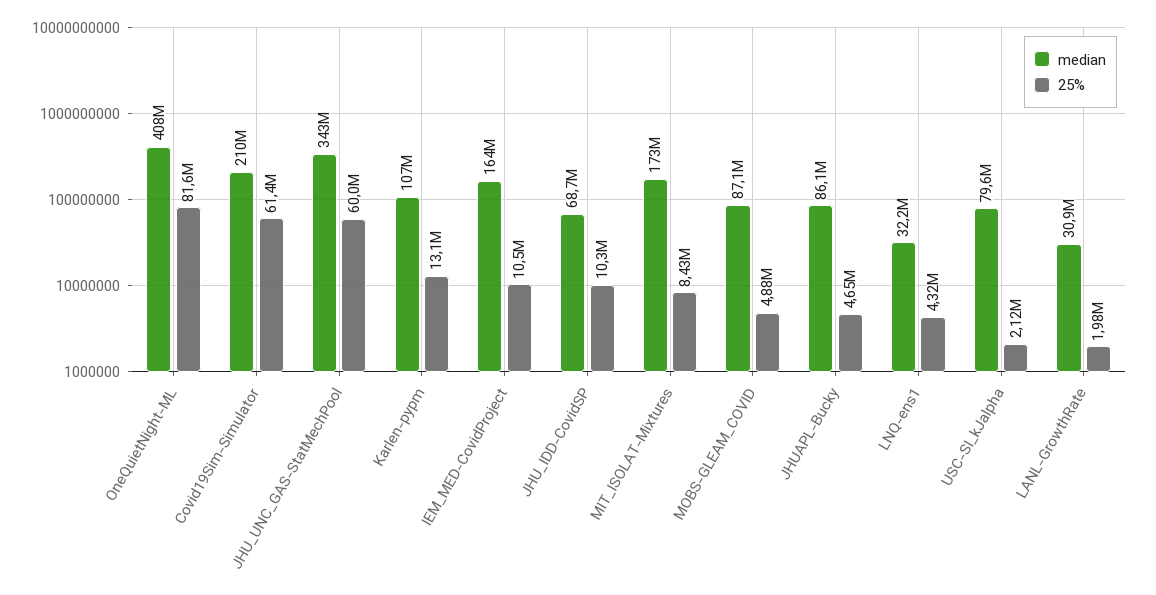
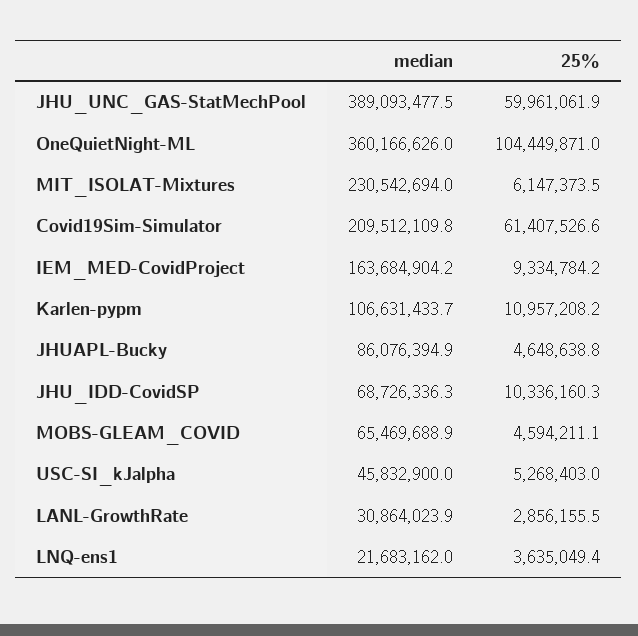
  {
    "median": {
-     "OneQuietNight-ML": 408000000,
+     "OneQuietNight-ML": 360166626,
      "Covid19Sim-Simulator": 209512109.8,
-     "JHU_UNC_GAS-StatMechPool": 343000000,
+     "JHU_UNC_GAS-StatMechPool": 389093477.5,
      "Karlen-pypm": 106631433.7,
      "IEM_MED-CovidProject": 163684904.2,
      "JHU_IDD-CovidSP": 68726336.3,
-     "MIT_ISOLAT-Mixtures": 173000000,
+     "MIT_ISOLAT-Mixtures": 230542694,
-     "MOBS-GLEAM_COVID": 87100000,
+     "MOBS-GLEAM_COVID": 65469688.9,
      "JHUAPL-Bucky": 86076394.9,
-     "LNQ-ens1": 32200000,
+     "LNQ-ens1": 21683162,
-     "USC-SI_kJalpha": 79600000,
+     "USC-SI_kJalpha": 45832900,
      "LANL-GrowthRate": 30864023.9
    },
    "25%": {
-     "OneQuietNight-ML": 81600000,
+     "OneQuietNight-ML": 104449871,
      "Covid19Sim-Simulator": 61407526.6,
      "JHU_UNC_GAS-StatMechPool": 59961061.9,
-     "Karlen-pypm": 13100000,
+     "Karlen-pypm": 10957208.2,
-     "IEM_MED-CovidProject": 10500000,
+     "IEM_MED-CovidProject": 9334784.2,
      "JHU_IDD-CovidSP": 10336160.3,
-     "MIT_ISOLAT-Mixtures": 8430000,
+     "MIT_ISOLAT-Mixtures": 6147373.5,
-     "MOBS-GLEAM_COVID": 4880000,
+     "MOBS-GLEAM_COVID": 4594211.1,
      "JHUAPL-Bucky": 4648638.8,
-     "LNQ-ens1": 4320000,
+     "LNQ-ens1": 3635049.4,
-     "USC-SI_kJalpha": 2120000,
+     "USC-SI_kJalpha": 5268403,
-     "LANL-GrowthRate": 1980000
+     "LANL-GrowthRate": 2856155.5
    }
  }

